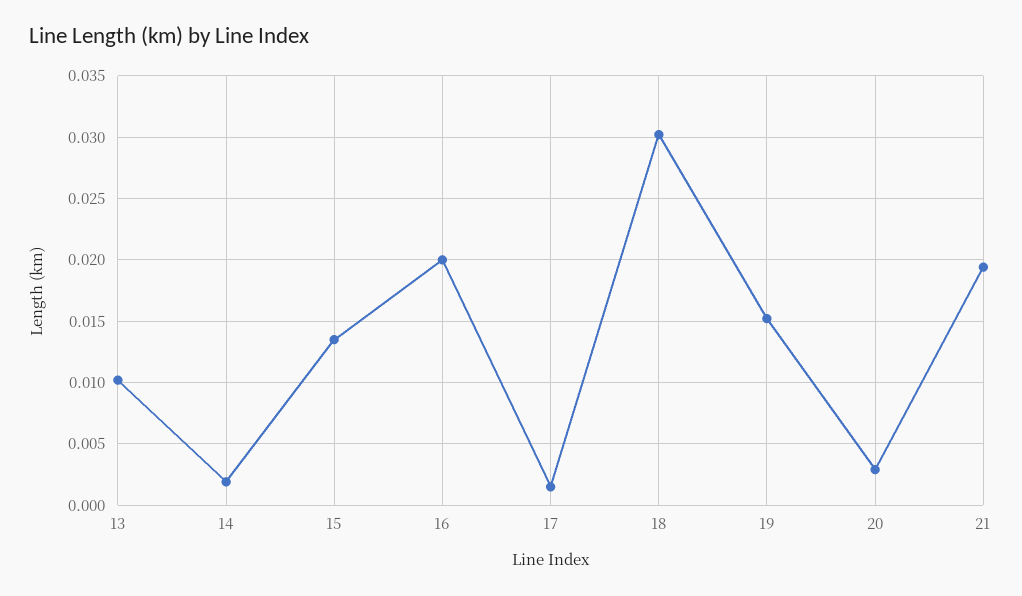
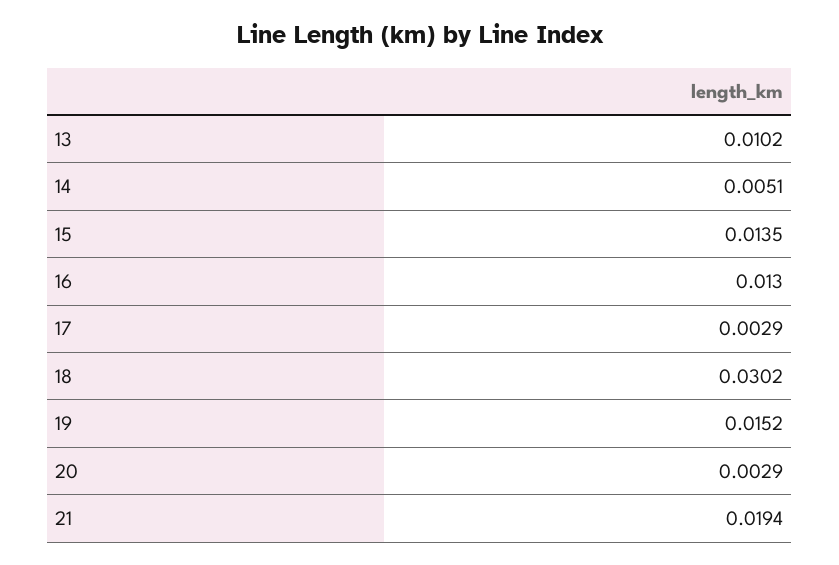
  {
    "13": 0.0102,
-   "14": 0.002,
+   "14": 0.0051,
    "15": 0.0135,
-   "16": 0.02,
+   "16": 0.013,
-   "17": 0.0015,
+   "17": 0.0029,
    "18": 0.0302,
    "19": 0.0152,
    "20": 0.0029,
    "21": 0.0194
  }

